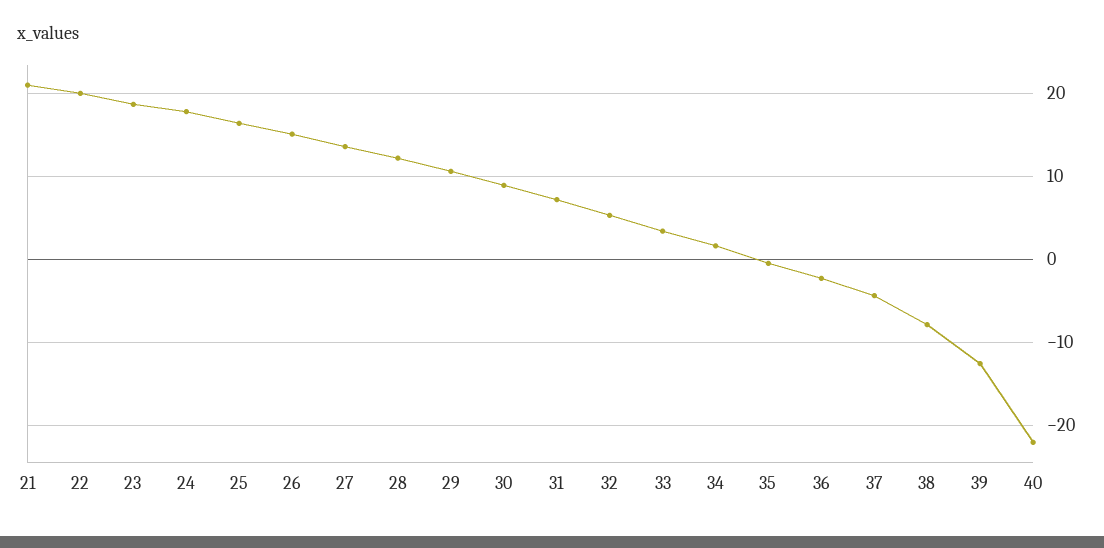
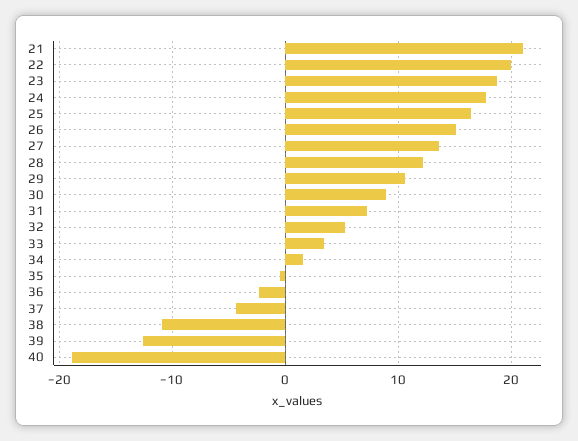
  {
    "21": 21,
    "22": 20,
    "23": 19,
    "24": 18,
    "25": 16,
    "26": 15,
    "27": 14,
    "28": 12,
    "29": 11,
    "30": 9,
    "31": 7,
    "32": 5,
    "33": 3,
    "34": 2,
    "35": -1,
    "36": -2,
    "37": -4,
-   "38": -8,
+   "38": -11,
    "39": -13,
-   "40": -22
+   "40": -19
  }

